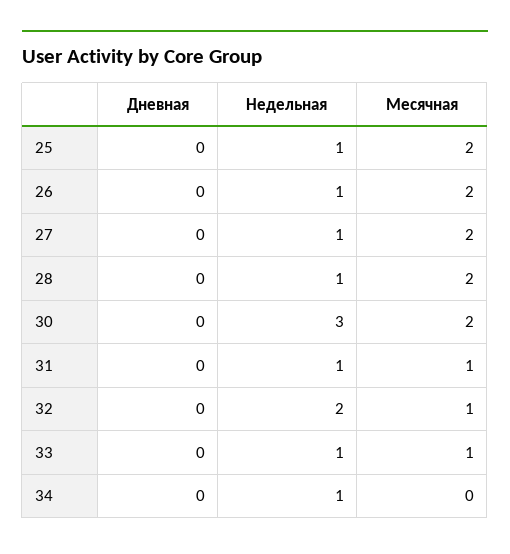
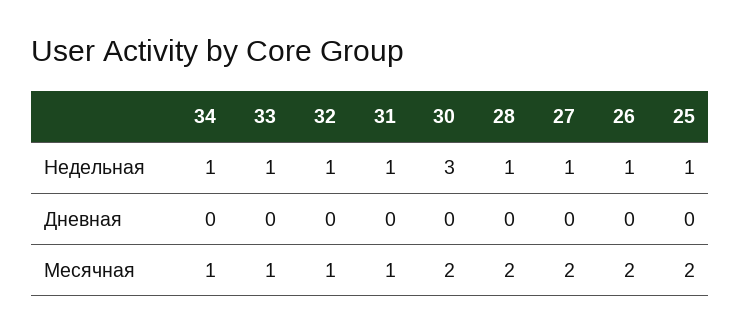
  {
    "Дневная": {
      "25": 0,
      "26": 0,
      "27": 0,
      "28": 0,
      "30": 0,
      "31": 0,
      "32": 0,
      "33": 0,
      "34": 0
    },
    "Недельная": {
      "25": 1,
      "26": 1,
      "27": 1,
      "28": 1,
      "30": 3,
      "31": 1,
-     "32": 2,
+     "32": 1,
      "33": 1,
      "34": 1
    },
    "Месячная": {
      "25": 2,
      "26": 2,
      "27": 2,
      "28": 2,
      "30": 2,
      "31": 1,
      "32": 1,
      "33": 1,
-     "34": 0
+     "34": 1
    }
  }

